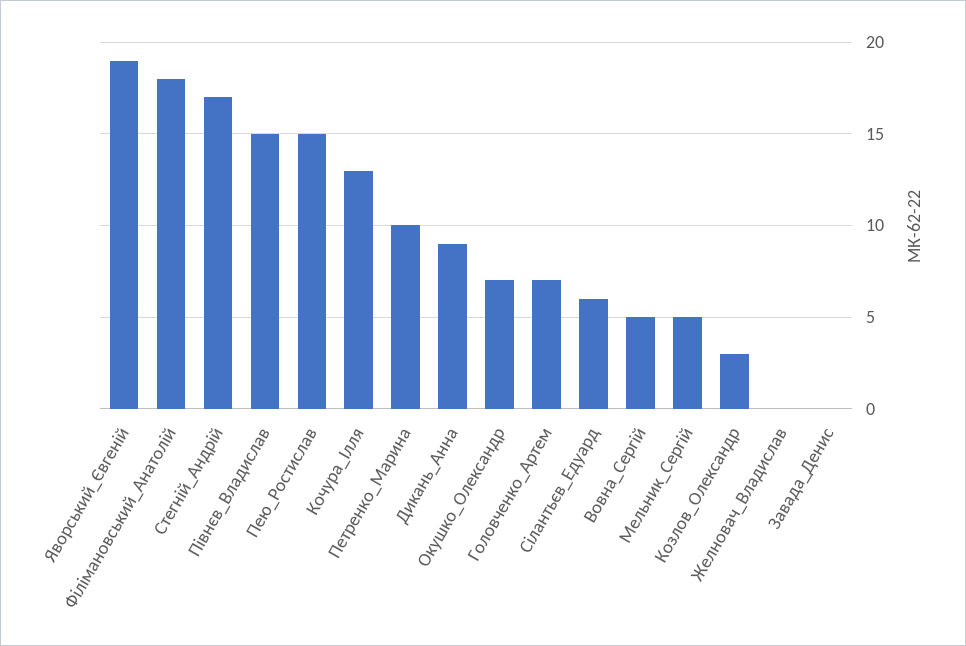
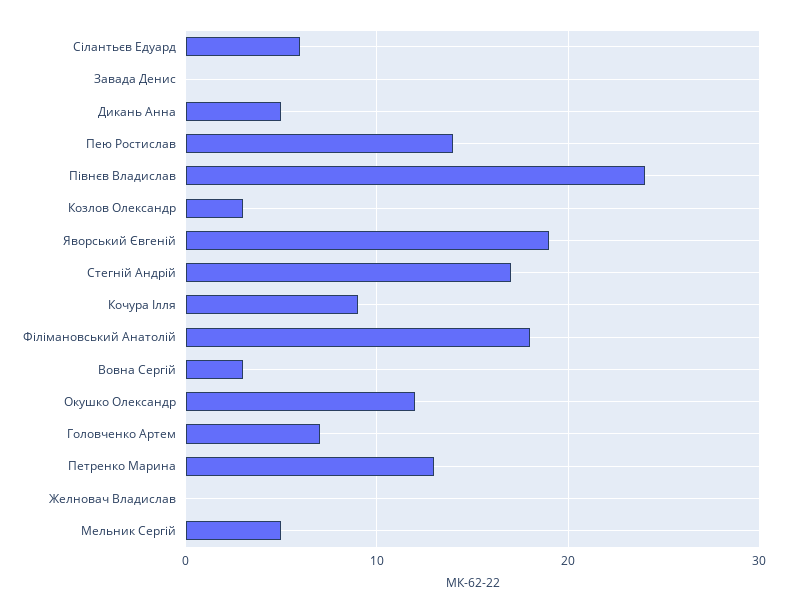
  {
    "Яворський_Євгеній": 19,
    "Філімановський_Анатолій": 18,
    "Стегній_Андрій": 17,
-   "Півнєв_Владислав": 15,
+   "Півнєв_Владислав": 24,
-   "Пею_Ростислав": 15,
+   "Пею_Ростислав": 14,
-   "Кочура_Ілля": 13,
+   "Кочура_Ілля": 9,
-   "Петренко_Марина": 10,
+   "Петренко_Марина": 13,
-   "Дикань_Анна": 9,
+   "Дикань_Анна": 5,
-   "Окушко_Олександр": 7,
+   "Окушко_Олександр": 12,
    "Головченко_Артем": 7,
    "Сілантьєв_Едуард": 6,
-   "Вовна_Сергій": 5,
+   "Вовна_Сергій": 3,
    "Мельник_Сергій": 5,
    "Козлов_Олександр": 3,
    "Желновач_Владислав": 0,
    "Завада_Денис": 0
  }

